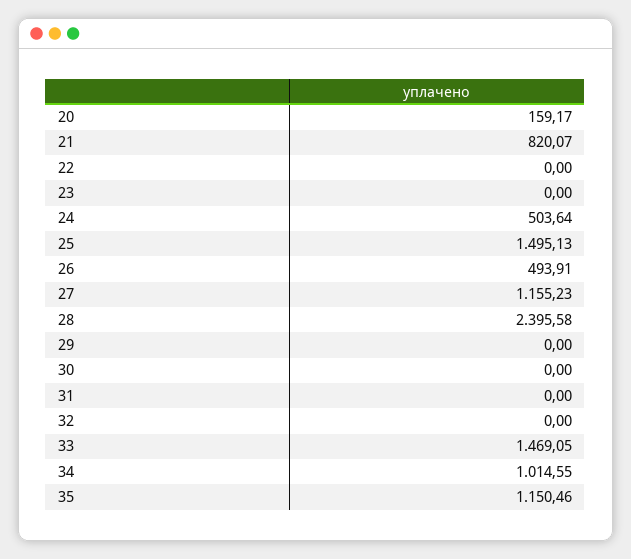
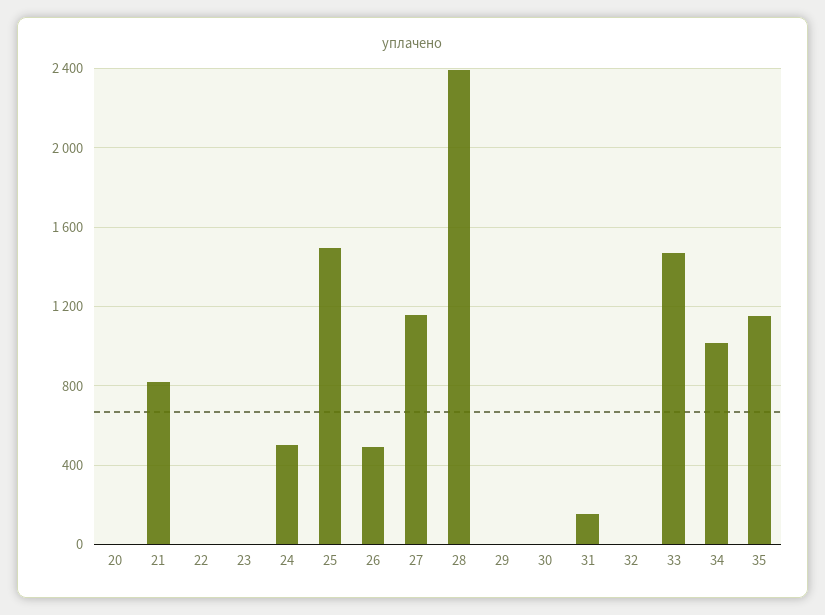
  {
-   "20": 159.17,
+   "20": 0,
    "21": 820.07,
    "22": 0,
    "23": 0,
    "24": 503.64,
    "25": 1495.13,
    "26": 493.91,
    "27": 1155.23,
    "28": 2395.58,
    "29": 0,
    "30": 0,
-   "31": 0,
+   "31": 150,
    "32": 0,
    "33": 1469.05,
    "34": 1014.55,
    "35": 1150.46
  }

